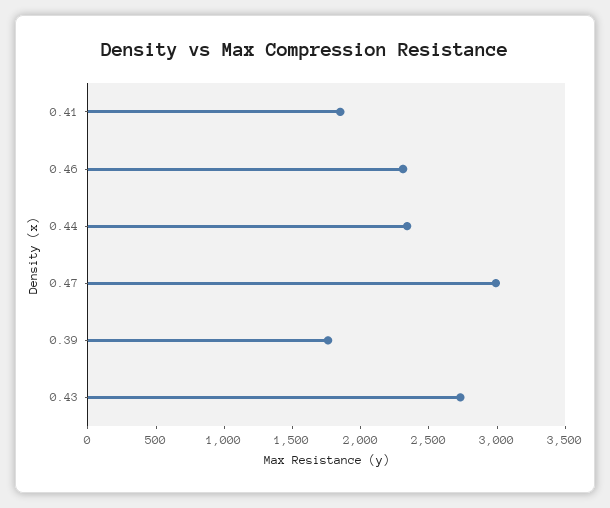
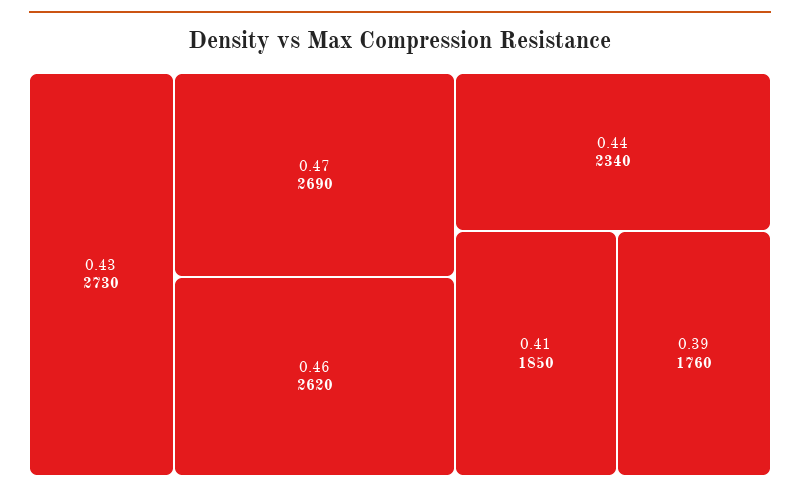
  {
    "0.41": 1850,
-   "0.46": 2300,
+   "0.46": 2620,
    "0.44": 2340,
-   "0.47": 3000,
+   "0.47": 2690,
    "0.39": 1760,
    "0.43": 2730
  }

